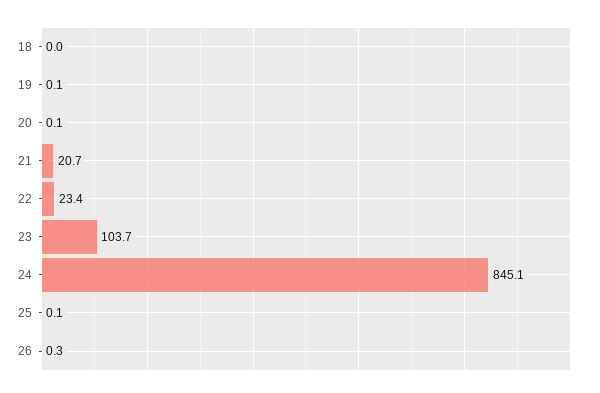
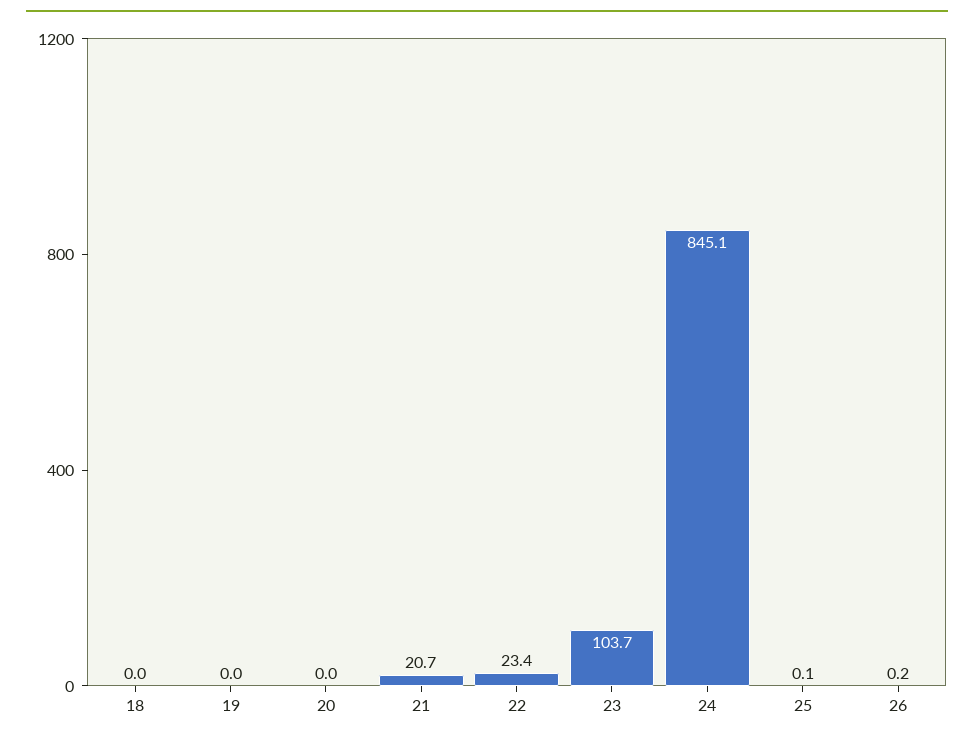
  {
    "18": 0,
-   "19": 0.1,
+   "19": 0,
-   "20": 0.1,
+   "20": 0,
    "21": 20.7,
    "22": 23.4,
    "23": 103.7,
    "24": 845.1,
    "25": 0.1,
-   "26": 0.3
+   "26": 0.2
  }

